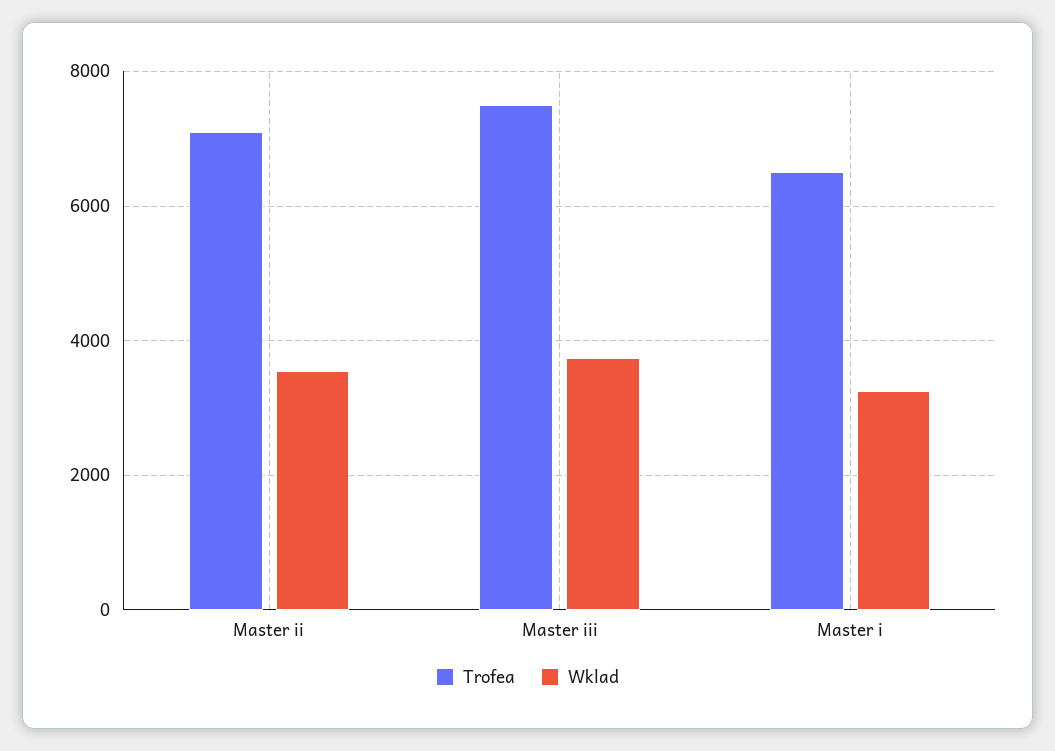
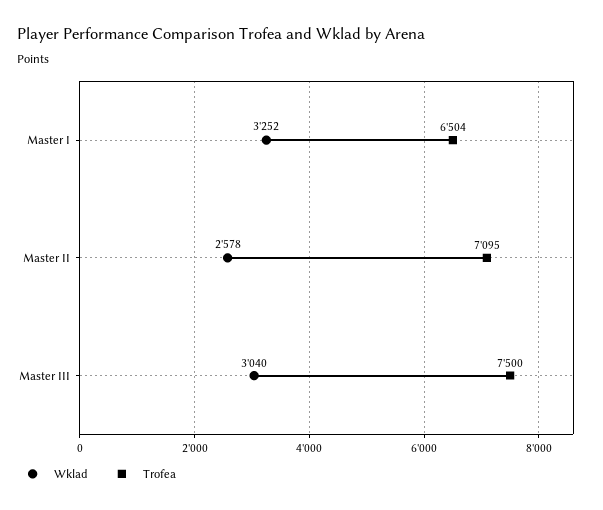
  {
    "Trofea": {
      "Master ii": 7095,
      "Master iii": 7500,
      "Master i": 6504
    },
    "Wklad": {
-     "Master ii": 3600,
+     "Master ii": 2578,
-     "Master iii": 3800,
+     "Master iii": 3040,
      "Master i": 3252
    }
  }

